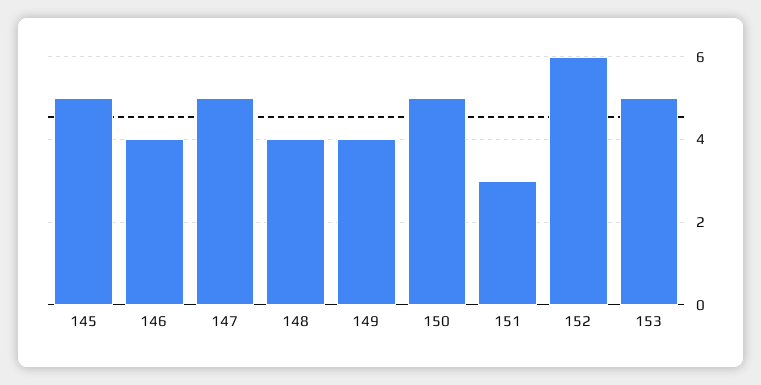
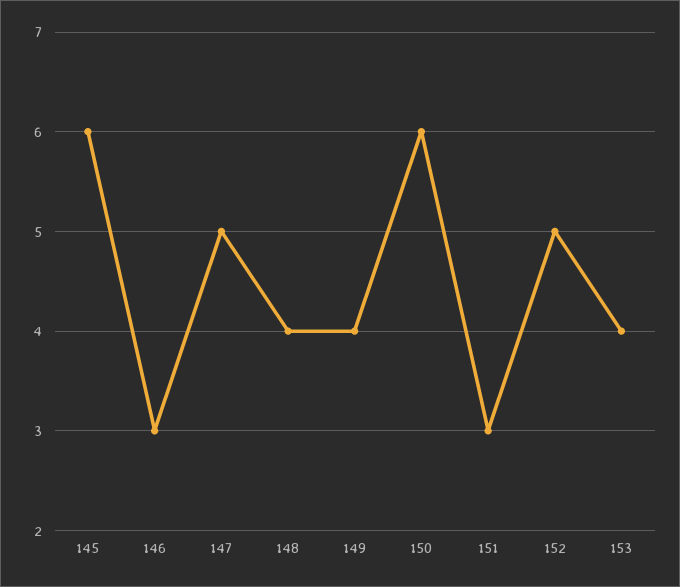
  {
-   "145": 5,
+   "145": 6,
-   "146": 4,
+   "146": 3,
    "147": 5,
    "148": 4,
    "149": 4,
-   "150": 5,
+   "150": 6,
    "151": 3,
-   "152": 6,
+   "152": 5,
-   "153": 5
+   "153": 4
  }

